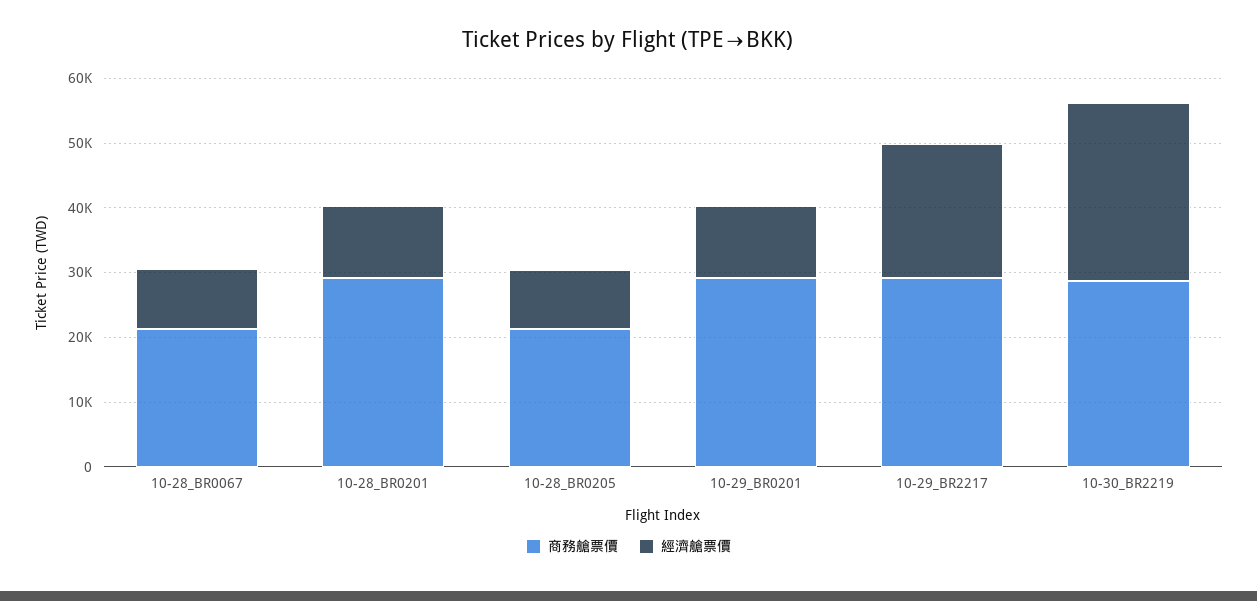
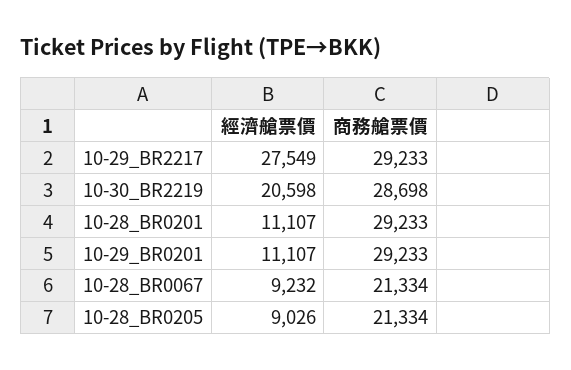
  {
    "商務艙票價": {
      "10-28_BR0067": 21334,
      "10-28_BR0201": 29233,
      "10-28_BR0205": 21334,
      "10-29_BR0201": 29233,
      "10-29_BR2217": 29233,
      "10-30_BR2219": 28698
    },
    "經濟艙票價": {
      "10-28_BR0067": 9232,
      "10-28_BR0201": 11107,
      "10-28_BR0205": 9026,
      "10-29_BR0201": 11107,
-     "10-29_BR2217": 20000,
+     "10-29_BR2217": 27549,
-     "10-30_BR2219": 28000
+     "10-30_BR2219": 20598
    }
  }

